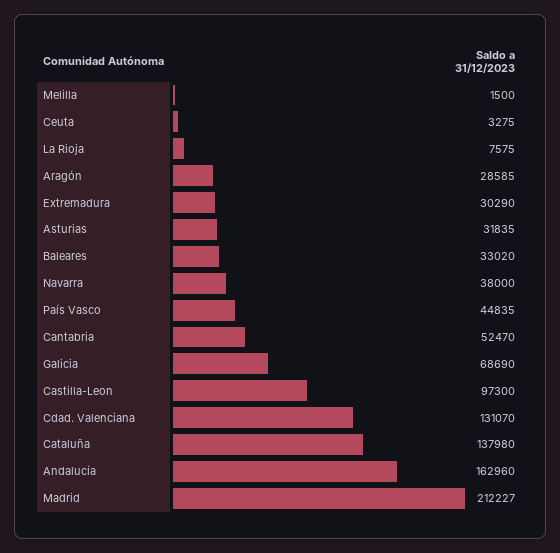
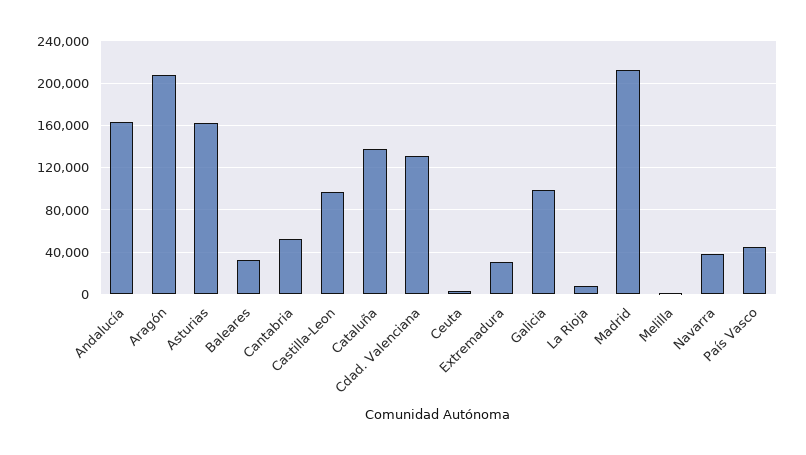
  {
    "Melilla": 1500,
    "Ceuta": 3275,
    "La Rioja": 7575,
-   "Aragón": 28585,
+   "Aragón": 210000,
    "Extremadura": 30290,
-   "Asturias": 31835,
+   "Asturias": 160000,
    "Baleares": 33020,
    "Navarra": 38000,
    "País Vasco": 44835,
    "Cantabria": 52470,
-   "Galicia": 68690,
+   "Galicia": 100000,
    "Castilla-Leon": 97300,
    "Cdad. Valenciana": 131070,
    "Cataluña": 137980,
    "Andalucía": 162960,
    "Madrid": 212227
  }

